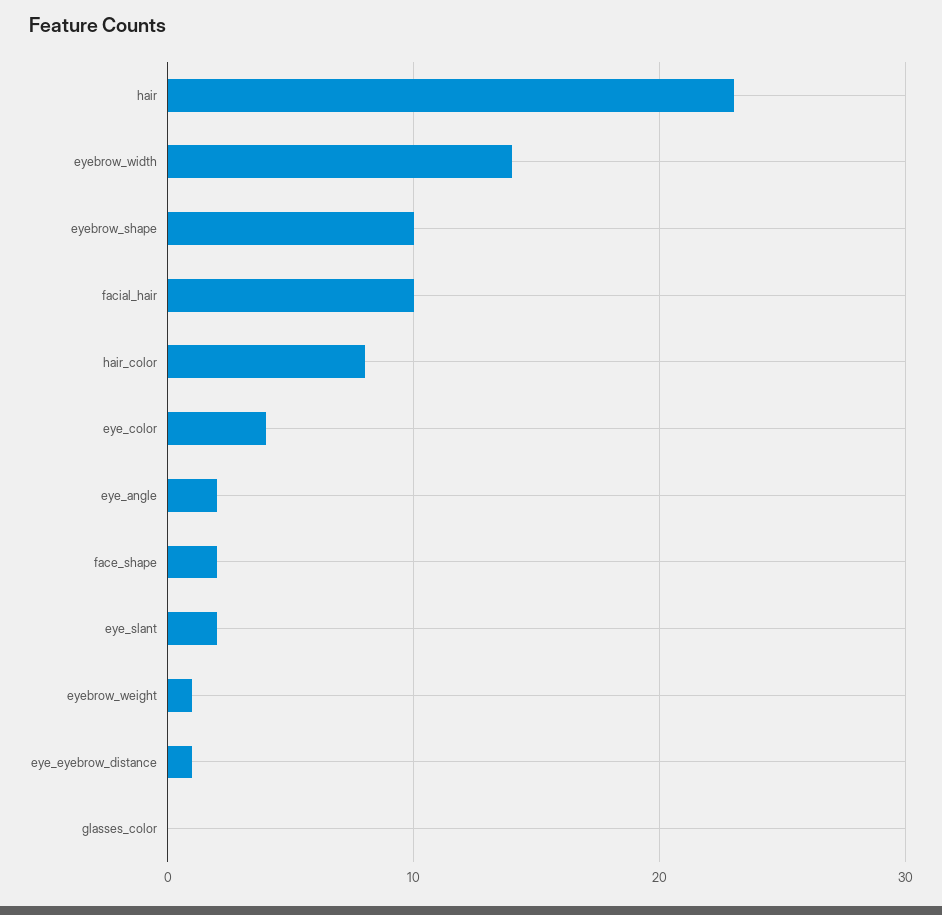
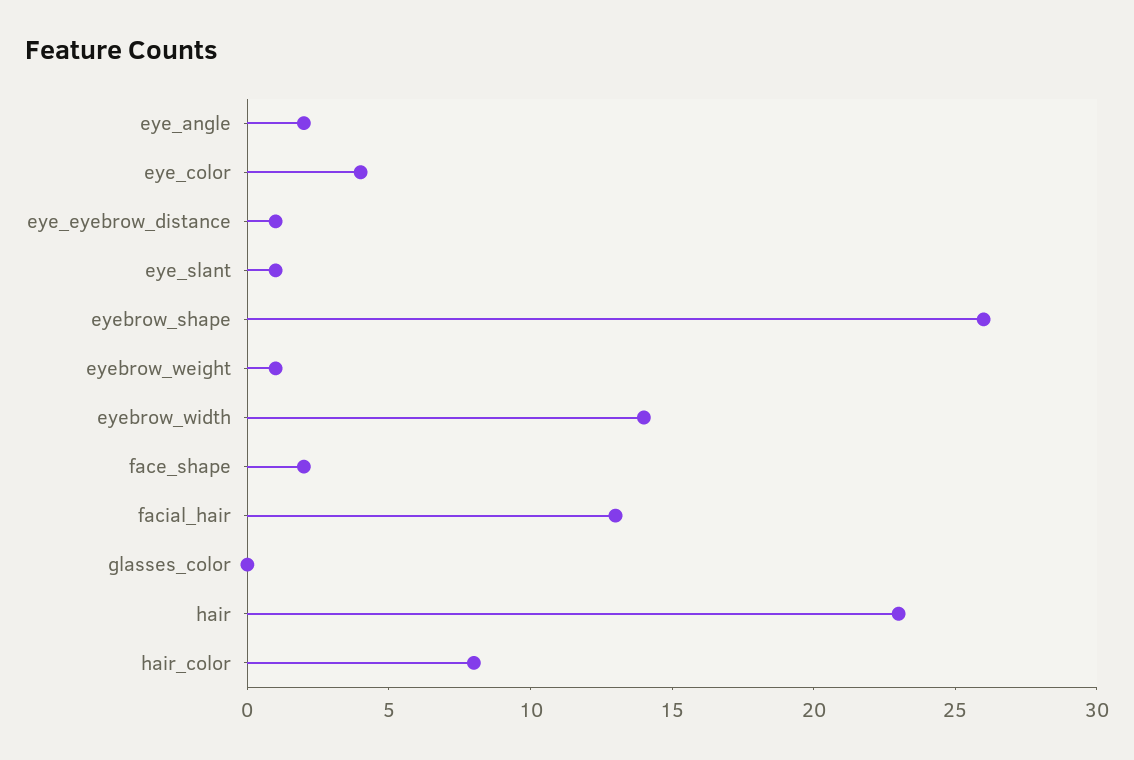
  {
    "hair": 23,
    "eyebrow_width": 14,
-   "eyebrow_shape": 10,
+   "eyebrow_shape": 26,
-   "facial_hair": 10,
+   "facial_hair": 13,
    "hair_color": 8,
    "eye_color": 4,
    "eye_angle": 2,
    "face_shape": 2,
-   "eye_slant": 2,
+   "eye_slant": 1,
    "eyebrow_weight": 1,
    "eye_eyebrow_distance": 1,
    "glasses_color": 0
  }

